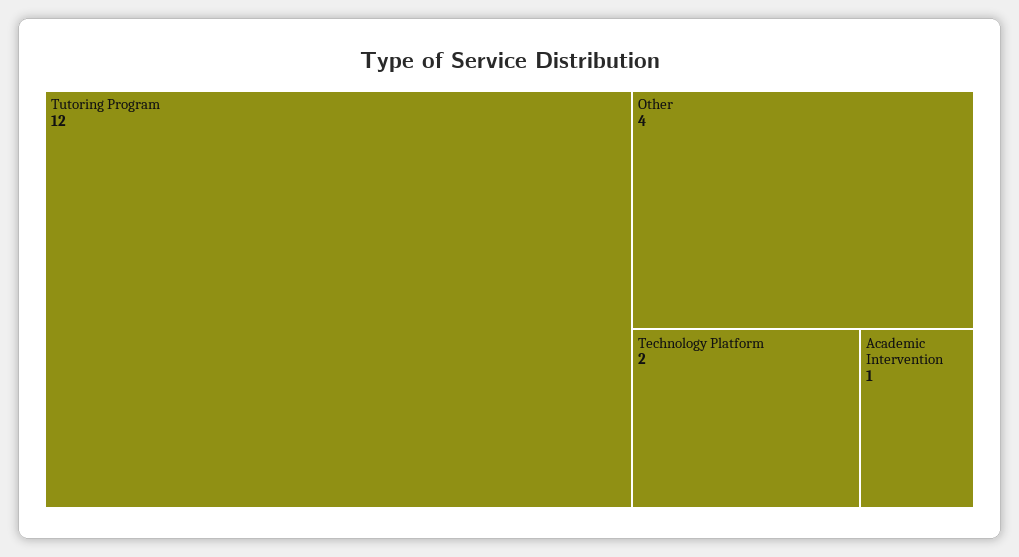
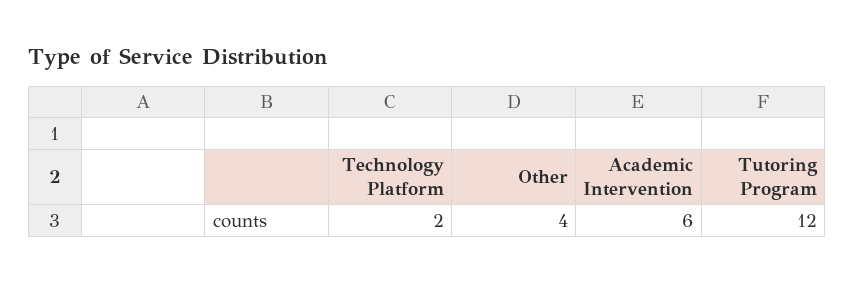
  {
    "Tutoring Program": 12,
    "Other": 4,
    "Technology Platform": 2,
-   "Academic Intervention": 1
+   "Academic Intervention": 6
  }

